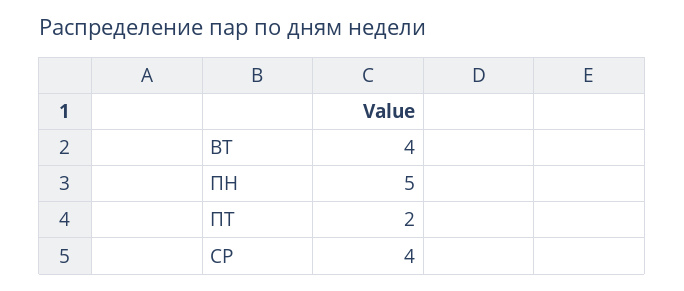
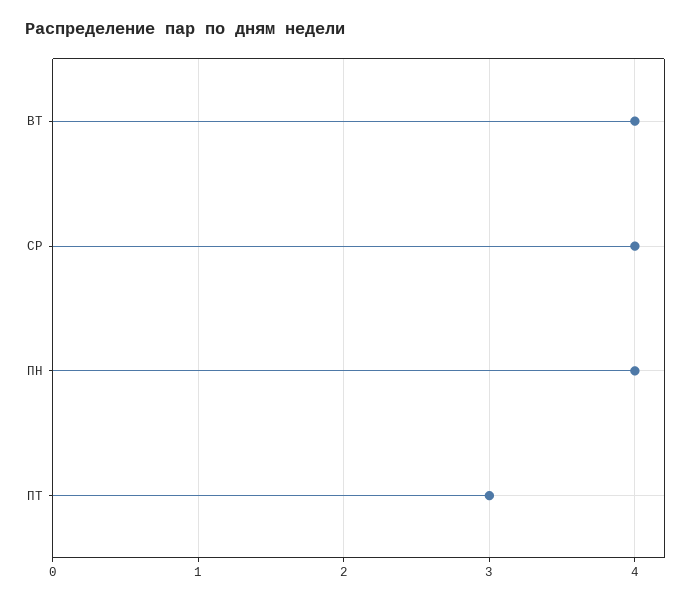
  {
    "ВТ": 4,
-   "ПН": 5,
+   "ПН": 4,
-   "ПТ": 2,
+   "ПТ": 3,
    "СР": 4
  }

